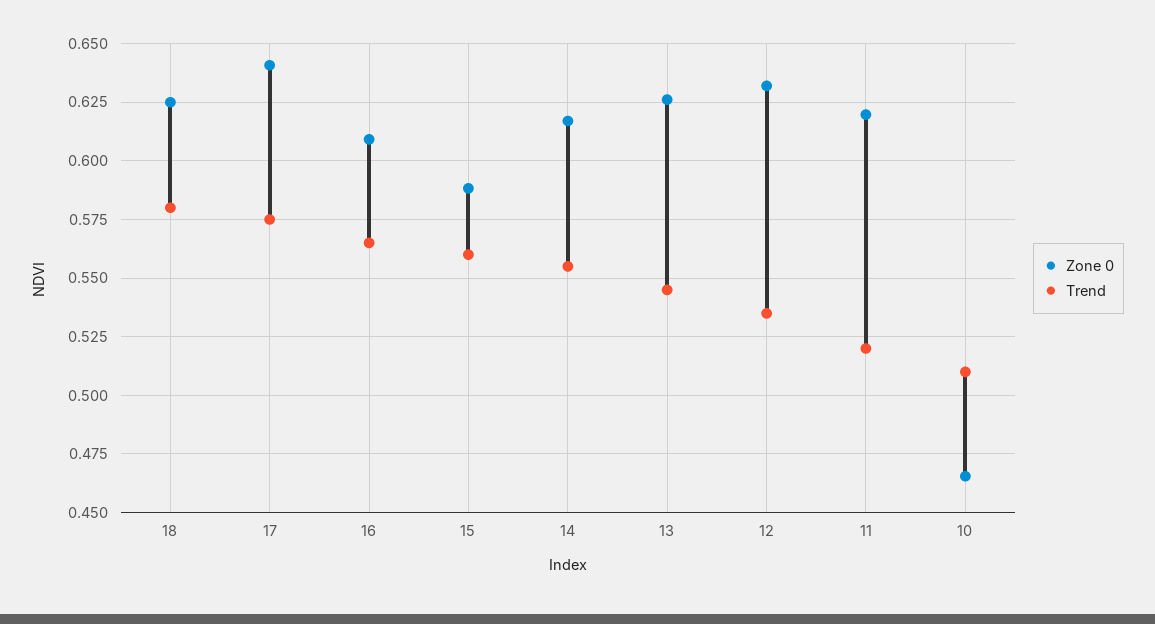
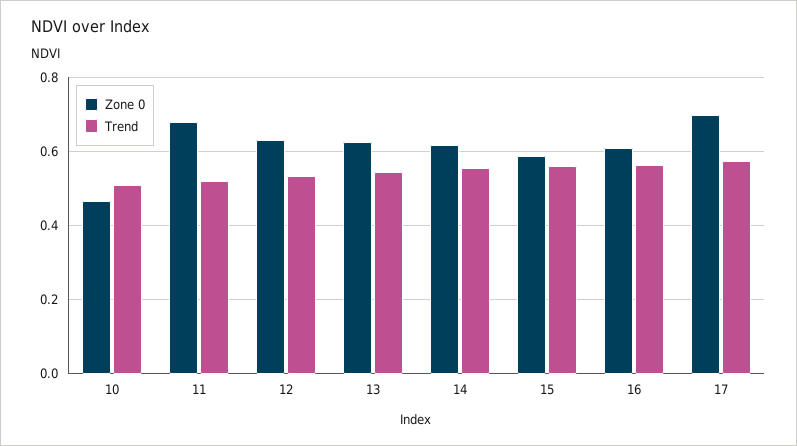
  {
    "Zone 0": {
-     "18": 0.625,
-     "17": 0.64,
+     "17": 0.7,
      "16": 0.61,
      "15": 0.59,
      "14": 0.615,
      "13": 0.625,
      "12": 0.63,
-     "11": 0.62,
+     "11": 0.68,
      "10": 0.465
    },
    "Trend": {
-     "18": 0.58,
      "17": 0.575,
      "16": 0.565,
      "15": 0.56,
      "14": 0.555,
      "13": 0.545,
      "12": 0.535,
      "11": 0.52,
      "10": 0.51
    }
  }

